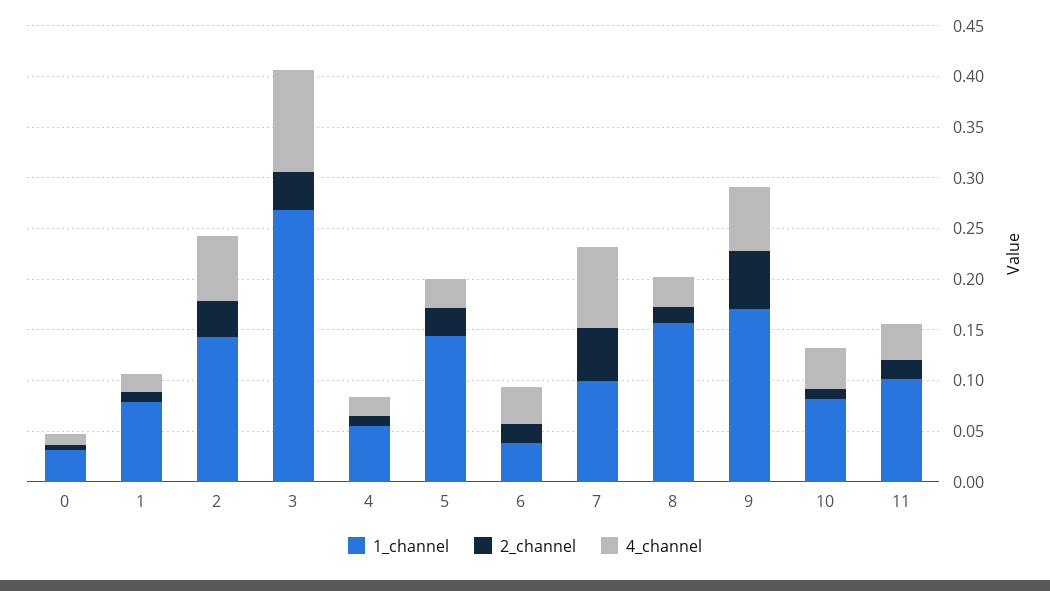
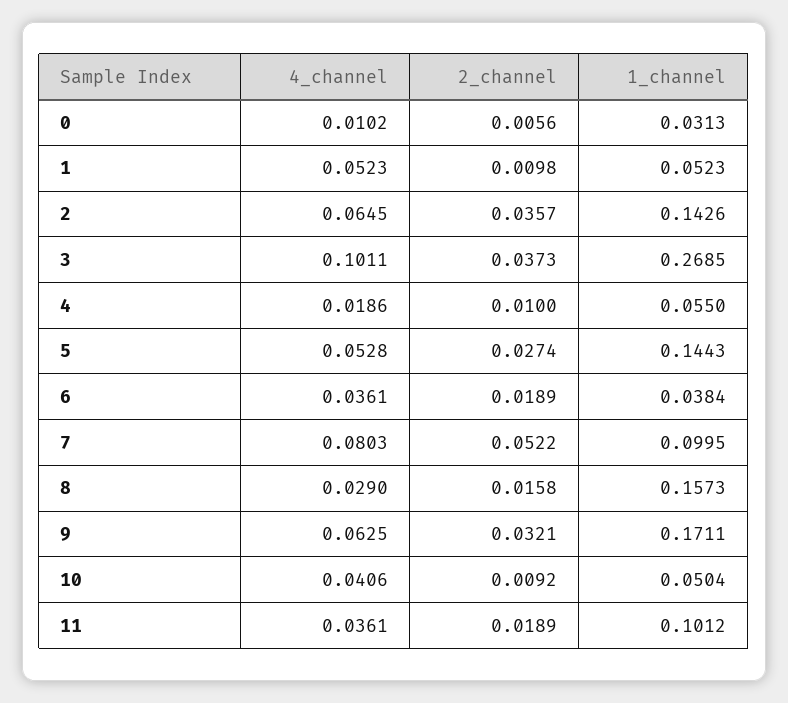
  {
    "1_channel": {
      "0": 0.0313,
-     "1": 0.08,
+     "1": 0.0523,
      "2": 0.1426,
      "3": 0.2685,
      "4": 0.055,
      "5": 0.1443,
      "6": 0.0384,
      "7": 0.0995,
      "8": 0.1573,
      "9": 0.1711,
-     "10": 0.08,
+     "10": 0.0504,
      "11": 0.1012
    },
    "2_channel": {
      "0": 0.0056,
      "1": 0.0098,
      "2": 0.0357,
      "3": 0.0373,
      "4": 0.01,
      "5": 0.0274,
      "6": 0.0189,
      "7": 0.0522,
      "8": 0.0158,
-     "9": 0.06,
+     "9": 0.0321,
      "10": 0.0092,
      "11": 0.0189
    },
    "4_channel": {
      "0": 0.0102,
-     "1": 0.02,
+     "1": 0.0523,
      "2": 0.0645,
      "3": 0.1011,
      "4": 0.0186,
-     "5": 0.03,
+     "5": 0.0528,
      "6": 0.0361,
      "7": 0.0803,
      "8": 0.029,
      "9": 0.0625,
      "10": 0.0406,
      "11": 0.0361
    }
  }

